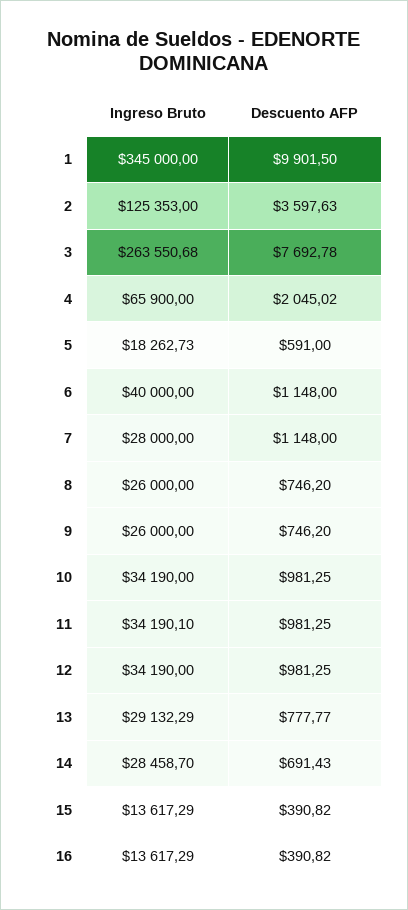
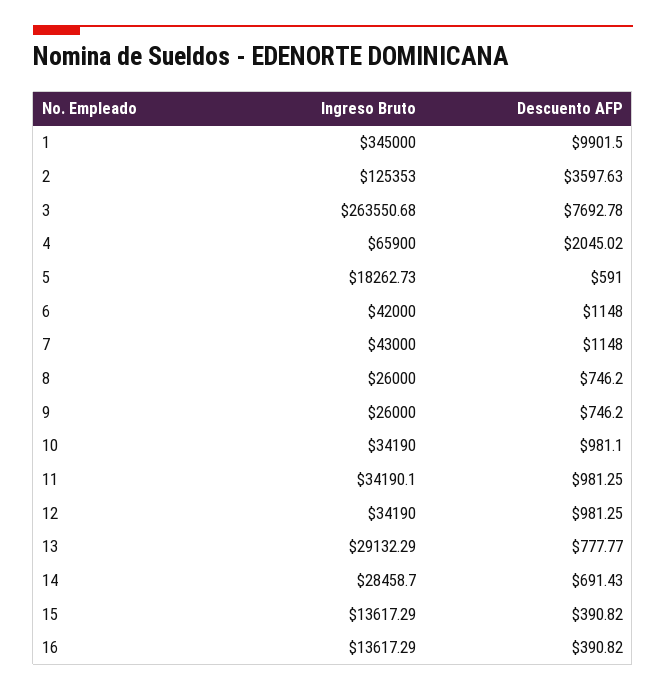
  {
    "Ingreso Bruto": {
      "1": 345000,
      "2": 125353,
      "3": 263550.68,
      "4": 65900,
      "5": 18262.73,
-     "6": 40000,
+     "6": 42000,
-     "7": 28000,
+     "7": 43000,
      "8": 26000,
      "9": 26000,
      "10": 34190,
      "11": 34190.1,
      "12": 34190,
      "13": 29132.29,
      "14": 28458.7,
      "15": 13617.29,
      "16": 13617.29
    },
    "Descuento AFP": {
      "1": 9901.5,
      "2": 3597.63,
      "3": 7692.78,
      "4": 2045.02,
      "5": 591,
      "6": 1148,
      "7": 1148,
      "8": 746.2,
      "9": 746.2,
-     "10": 981.25,
+     "10": 981.1,
      "11": 981.25,
      "12": 981.25,
      "13": 777.77,
      "14": 691.43,
      "15": 390.82,
      "16": 390.82
    }
  }

